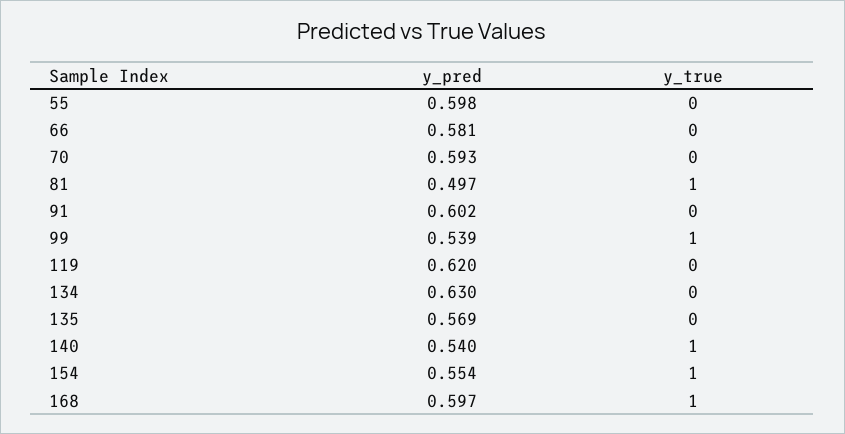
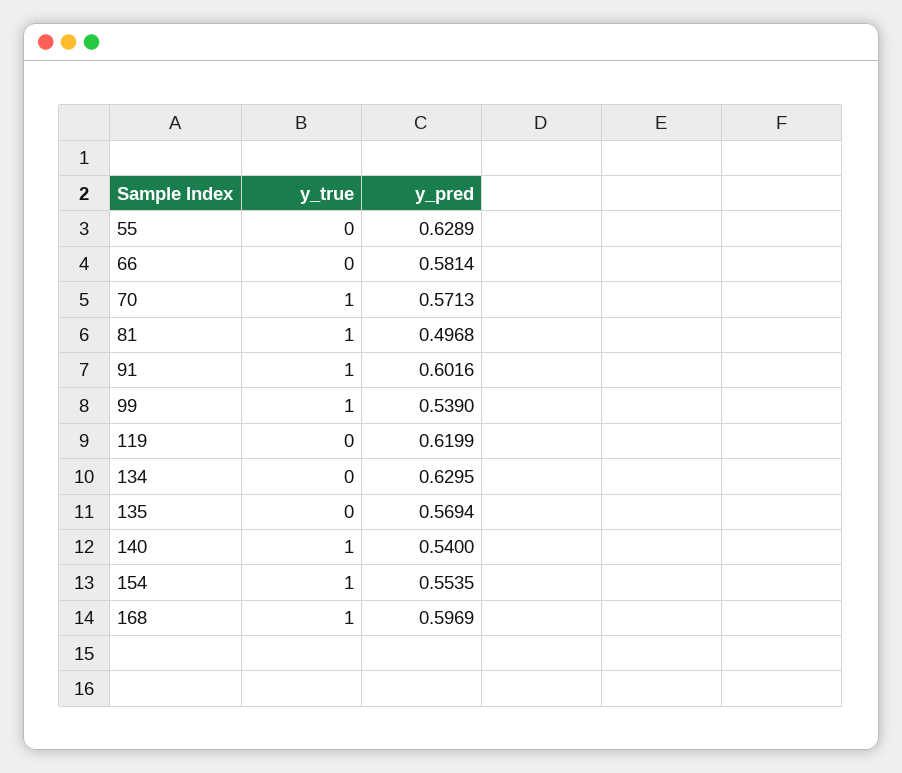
  {
    "y_pred": {
-     "55": 0.598,
+     "55": 0.6289,
      "66": 0.5814,
-     "70": 0.593,
+     "70": 0.5713,
      "81": 0.4968,
      "91": 0.6016,
      "99": 0.539,
      "119": 0.6199,
      "134": 0.6295,
      "135": 0.5694,
      "140": 0.54,
      "154": 0.5535,
      "168": 0.5969
    },
    "y_true": {
      "55": 0,
      "66": 0,
-     "70": 0,
+     "70": 1,
      "81": 1,
-     "91": 0,
+     "91": 1,
      "99": 1,
      "119": 0,
      "134": 0,
      "135": 0,
      "140": 1,
      "154": 1,
      "168": 1
    }
  }

